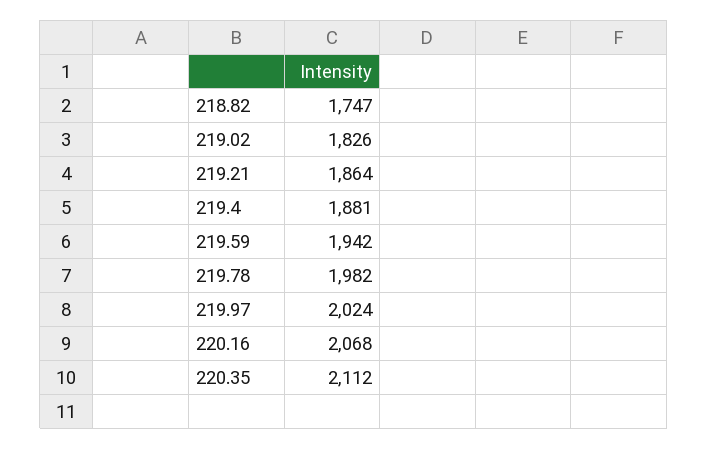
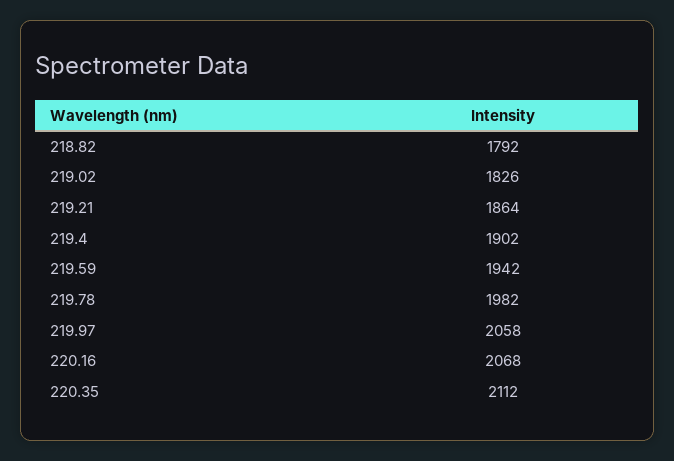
  {
-   "218.82": 1747,
+   "218.82": 1792,
    "219.02": 1826,
    "219.21": 1864,
-   "219.4": 1881,
+   "219.4": 1902,
    "219.59": 1942,
    "219.78": 1982,
-   "219.97": 2024,
+   "219.97": 2058,
    "220.16": 2068,
    "220.35": 2112
  }

